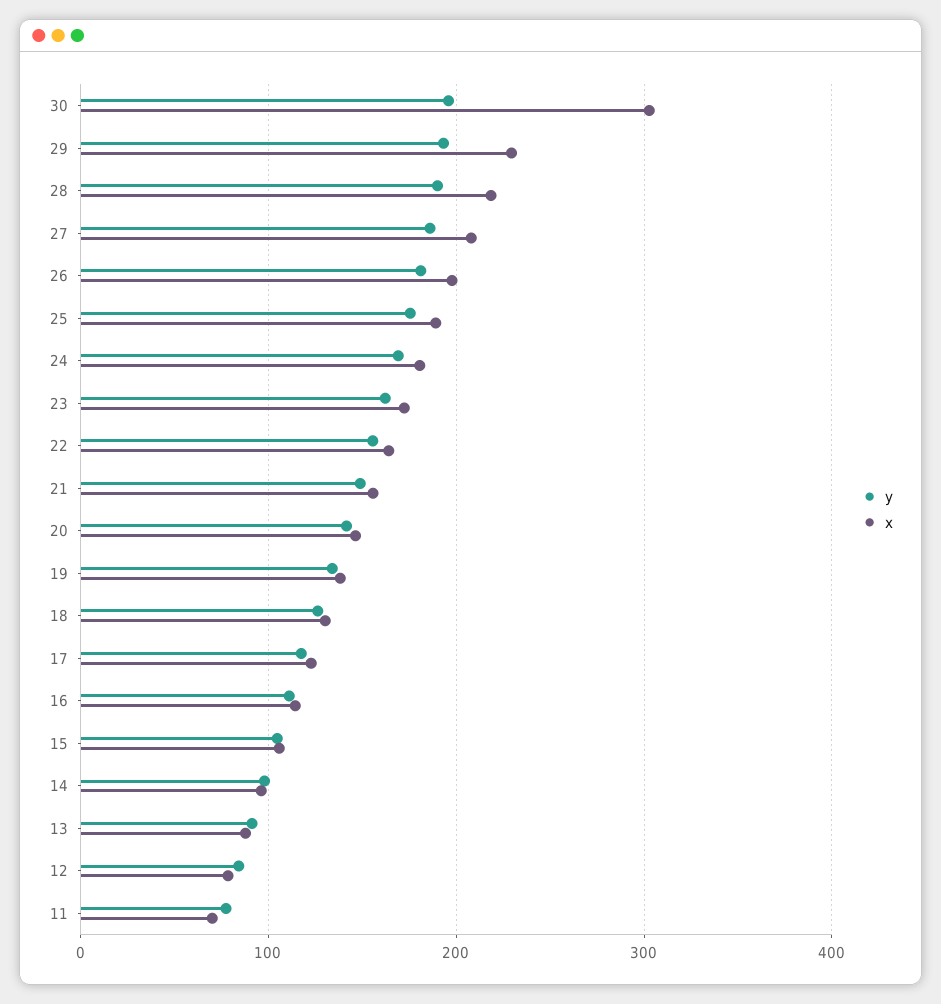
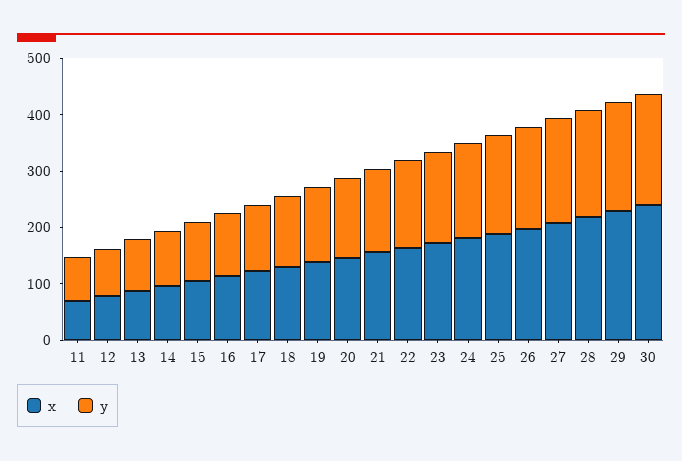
  {
    "y": {
      "30": 200,
      "29": 190,
      "28": 190,
      "27": 190,
      "26": 180,
      "25": 180,
      "24": 170,
      "23": 160,
      "22": 160,
      "21": 150,
      "20": 140,
      "19": 130,
      "18": 130,
      "17": 120,
      "16": 110,
      "15": 100,
      "14": 100,
      "13": 90,
      "12": 80,
      "11": 80
    },
    "x": {
-     "30": 300,
+     "30": 240,
      "29": 230,
      "28": 220,
      "27": 210,
      "26": 200,
      "25": 190,
      "24": 180,
      "23": 170,
      "22": 160,
      "21": 160,
      "20": 150,
      "19": 140,
      "18": 130,
      "17": 120,
      "16": 110,
      "15": 110,
      "14": 100,
      "13": 90,
      "12": 80,
      "11": 70
    }
  }

